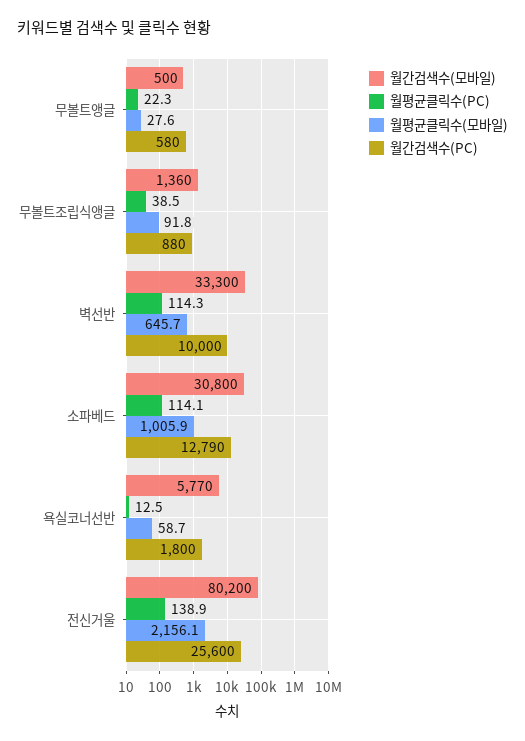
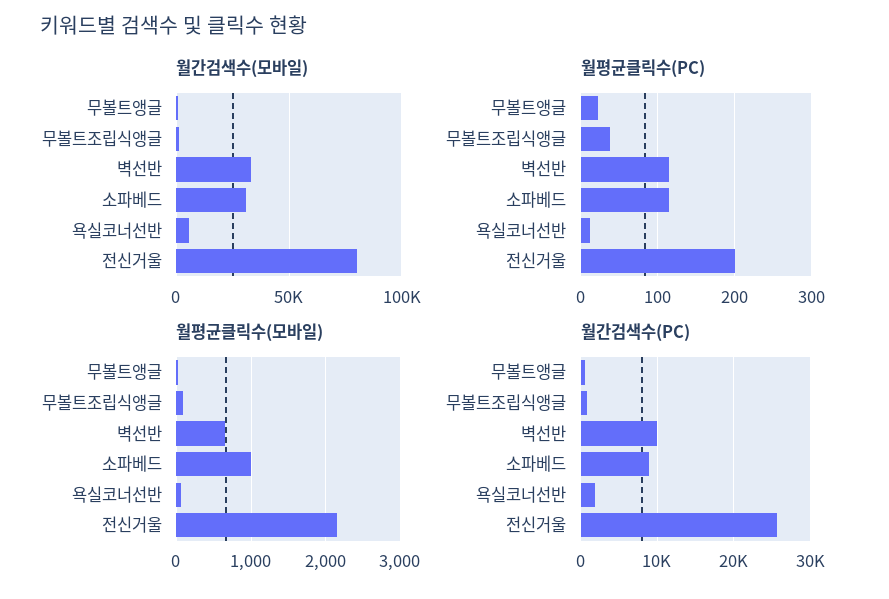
  {
    "월간검색수(모바일)": {
      "무볼트앵글": 500,
      "무볼트조립식앵글": 1360,
      "벽선반": 33300,
      "소파베드": 30800,
      "욕실코너선반": 5770,
      "전신거울": 80200
    },
    "월평균클릭수(PC)": {
      "무볼트앵글": 22.3,
      "무볼트조립식앵글": 38.5,
      "벽선반": 114.3,
      "소파베드": 114.1,
      "욕실코너선반": 12.5,
-     "전신거울": 138.9
+     "전신거울": 200
    },
    "월평균클릭수(모바일)": {
      "무볼트앵글": 27.6,
      "무볼트조립식앵글": 91.8,
      "벽선반": 645.7,
      "소파베드": 1005.9,
      "욕실코너선반": 58.7,
      "전신거울": 2156.1
    },
    "월간검색수(PC)": {
      "무볼트앵글": 580,
      "무볼트조립식앵글": 880,
      "벽선반": 10000,
-     "소파베드": 12790,
+     "소파베드": 9000,
      "욕실코너선반": 1800,
      "전신거울": 25600
    }
  }

